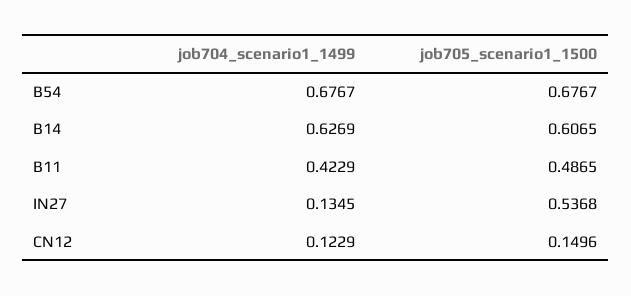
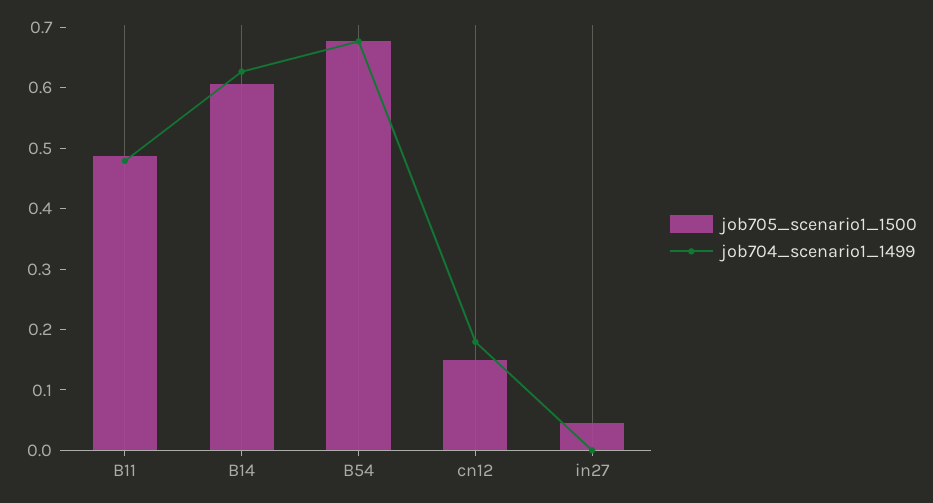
  {
    "job704_scenario1_1499": {
      "B54": 0.6767,
      "B14": 0.6269,
-     "B11": 0.4229,
+     "B11": 0.48,
-     "IN27": 0.1345,
+     "IN27": 0,
-     "CN12": 0.1229
+     "CN12": 0.18
    },
    "job705_scenario1_1500": {
      "B54": 0.6767,
      "B14": 0.6065,
      "B11": 0.4865,
-     "IN27": 0.5368,
+     "IN27": 0.04,
      "CN12": 0.1496
    }
  }

